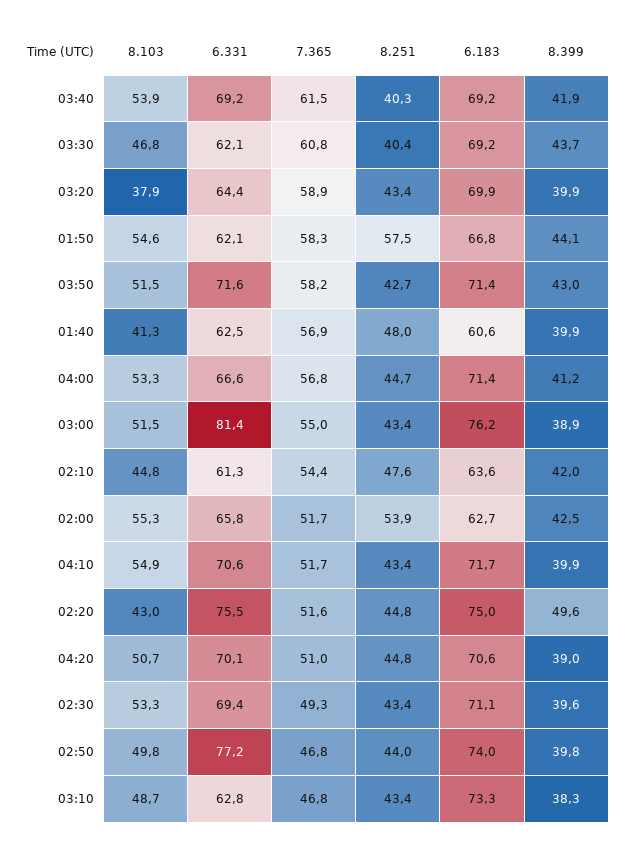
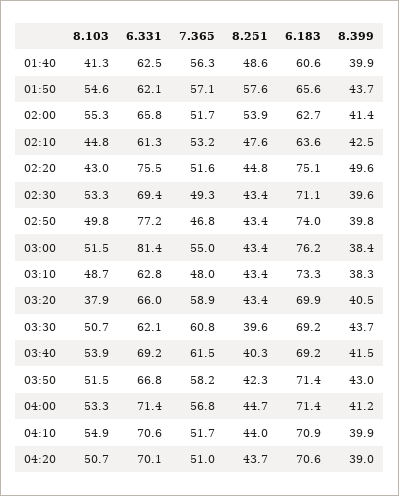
  {
    "8.103": {
      "03:40": 53.9,
-     "03:30": 46.8,
+     "03:30": 50.7,
      "03:20": 37.9,
      "01:50": 54.6,
      "03:50": 51.5,
      "01:40": 41.3,
      "04:00": 53.3,
      "03:00": 51.5,
      "02:10": 44.8,
      "02:00": 55.3,
      "04:10": 54.9,
      "02:20": 43,
      "04:20": 50.7,
      "02:30": 53.3,
      "02:50": 49.8,
      "03:10": 48.7
    },
    "6.331": {
      "03:40": 69.2,
      "03:30": 62.1,
-     "03:20": 64.4,
+     "03:20": 66,
      "01:50": 62.1,
-     "03:50": 71.6,
+     "03:50": 66.8,
      "01:40": 62.5,
-     "04:00": 66.6,
+     "04:00": 71.4,
      "03:00": 81.4,
      "02:10": 61.3,
      "02:00": 65.8,
      "04:10": 70.6,
      "02:20": 75.5,
      "04:20": 70.1,
      "02:30": 69.4,
      "02:50": 77.2,
      "03:10": 62.8
    },
    "7.365": {
      "03:40": 61.5,
      "03:30": 60.8,
      "03:20": 58.9,
-     "01:50": 58.3,
+     "01:50": 57.1,
      "03:50": 58.2,
-     "01:40": 56.9,
+     "01:40": 56.3,
      "04:00": 56.8,
      "03:00": 55,
-     "02:10": 54.4,
+     "02:10": 53.2,
      "02:00": 51.7,
      "04:10": 51.7,
      "02:20": 51.6,
      "04:20": 51,
      "02:30": 49.3,
      "02:50": 46.8,
-     "03:10": 46.8
+     "03:10": 48
    },
    "8.251": {
      "03:40": 40.3,
-     "03:30": 40.4,
+     "03:30": 39.6,
      "03:20": 43.4,
-     "01:50": 57.5,
+     "01:50": 57.6,
-     "03:50": 42.7,
+     "03:50": 42.3,
-     "01:40": 48,
+     "01:40": 48.6,
      "04:00": 44.7,
      "03:00": 43.4,
      "02:10": 47.6,
      "02:00": 53.9,
-     "04:10": 43.4,
+     "04:10": 44,
      "02:20": 44.8,
-     "04:20": 44.8,
+     "04:20": 43.7,
      "02:30": 43.4,
-     "02:50": 44,
+     "02:50": 43.4,
      "03:10": 43.4
    },
    "6.183": {
      "03:40": 69.2,
      "03:30": 69.2,
      "03:20": 69.9,
-     "01:50": 66.8,
+     "01:50": 65.6,
      "03:50": 71.4,
      "01:40": 60.6,
      "04:00": 71.4,
      "03:00": 76.2,
      "02:10": 63.6,
      "02:00": 62.7,
-     "04:10": 71.7,
+     "04:10": 70.9,
-     "02:20": 75,
+     "02:20": 75.1,
      "04:20": 70.6,
      "02:30": 71.1,
      "02:50": 74,
      "03:10": 73.3
    },
    "8.399": {
-     "03:40": 41.9,
+     "03:40": 41.5,
      "03:30": 43.7,
-     "03:20": 39.9,
+     "03:20": 40.5,
-     "01:50": 44.1,
+     "01:50": 43.7,
      "03:50": 43,
      "01:40": 39.9,
      "04:00": 41.2,
-     "03:00": 38.9,
+     "03:00": 38.4,
-     "02:10": 42,
+     "02:10": 42.5,
-     "02:00": 42.5,
+     "02:00": 41.4,
      "04:10": 39.9,
      "02:20": 49.6,
      "04:20": 39,
      "02:30": 39.6,
      "02:50": 39.8,
      "03:10": 38.3
    }
  }

